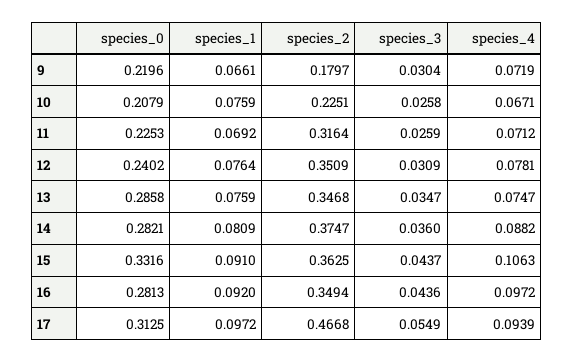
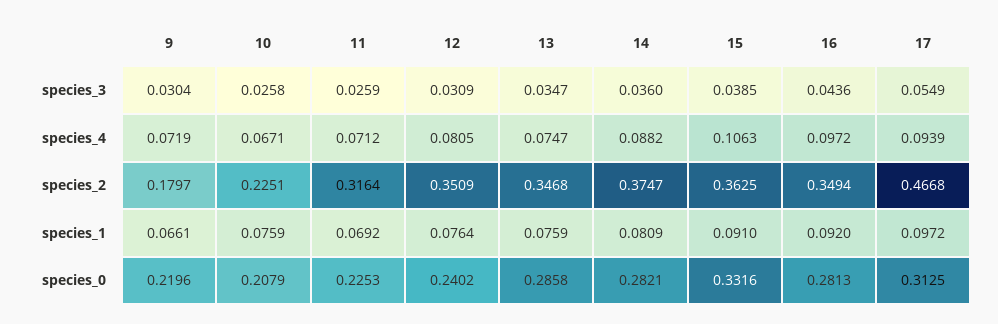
  {
    "species_0": {
      "9": 0.2196,
      "10": 0.2079,
      "11": 0.2253,
      "12": 0.2402,
      "13": 0.2858,
      "14": 0.2821,
      "15": 0.3316,
      "16": 0.2813,
      "17": 0.3125
    },
    "species_1": {
      "9": 0.0661,
      "10": 0.0759,
      "11": 0.0692,
      "12": 0.0764,
      "13": 0.0759,
      "14": 0.0809,
      "15": 0.091,
      "16": 0.092,
      "17": 0.0972
    },
    "species_2": {
      "9": 0.1797,
      "10": 0.2251,
      "11": 0.3164,
      "12": 0.3509,
      "13": 0.3468,
      "14": 0.3747,
      "15": 0.3625,
      "16": 0.3494,
      "17": 0.4668
    },
    "species_3": {
      "9": 0.0304,
      "10": 0.0258,
      "11": 0.0259,
      "12": 0.0309,
      "13": 0.0347,
      "14": 0.036,
-     "15": 0.0437,
+     "15": 0.0385,
      "16": 0.0436,
      "17": 0.0549
    },
    "species_4": {
      "9": 0.0719,
      "10": 0.0671,
      "11": 0.0712,
-     "12": 0.0781,
+     "12": 0.0805,
      "13": 0.0747,
      "14": 0.0882,
      "15": 0.1063,
      "16": 0.0972,
      "17": 0.0939
    }
  }

